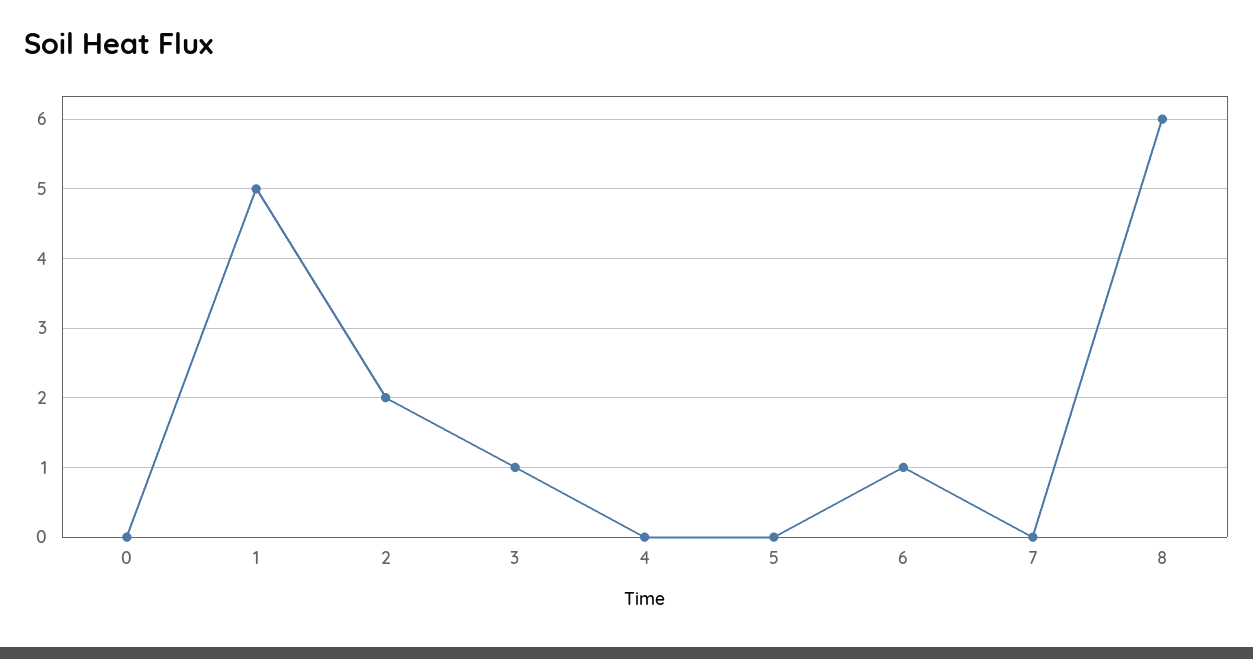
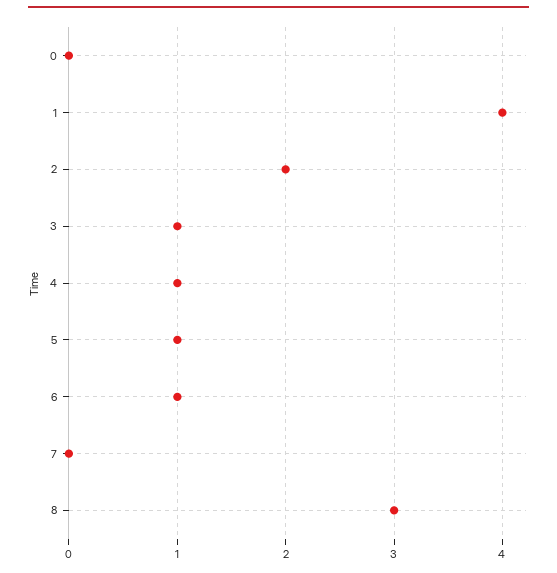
  {
    "0": 0,
-   "1": 5,
+   "1": 4,
    "2": 2,
    "3": 1,
-   "4": 0,
+   "4": 1,
-   "5": 0,
+   "5": 1,
    "6": 1,
    "7": 0,
-   "8": 6
+   "8": 3
  }

